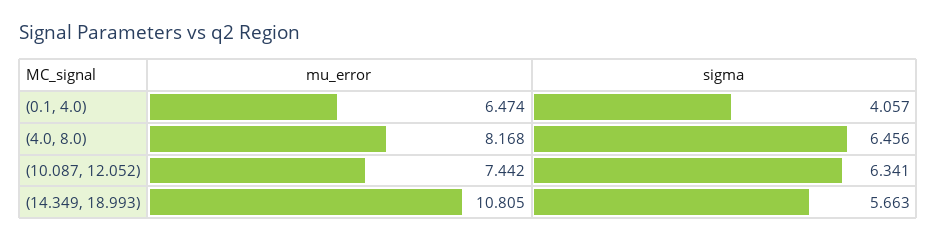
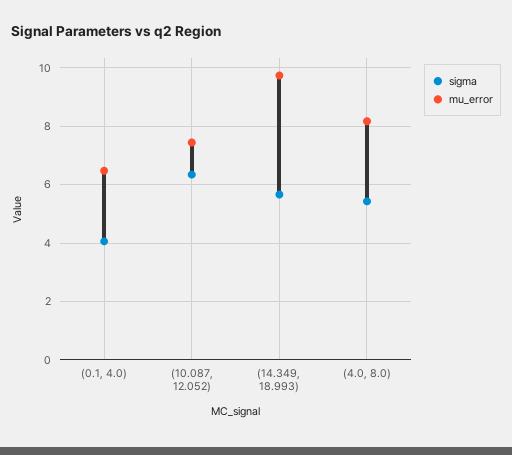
  {
    "mu_error": {
      "(0.1, 4.0)": 6.474,
      "(4.0, 8.0)": 8.168,
      "(10.087, 12.052)": 7.442,
-     "(14.349, 18.993)": 10.805
+     "(14.349, 18.993)": 9.75
    },
    "sigma": {
      "(0.1, 4.0)": 4.057,
-     "(4.0, 8.0)": 6.456,
+     "(4.0, 8.0)": 5.5,
      "(10.087, 12.052)": 6.341,
      "(14.349, 18.993)": 5.663
    }
  }

